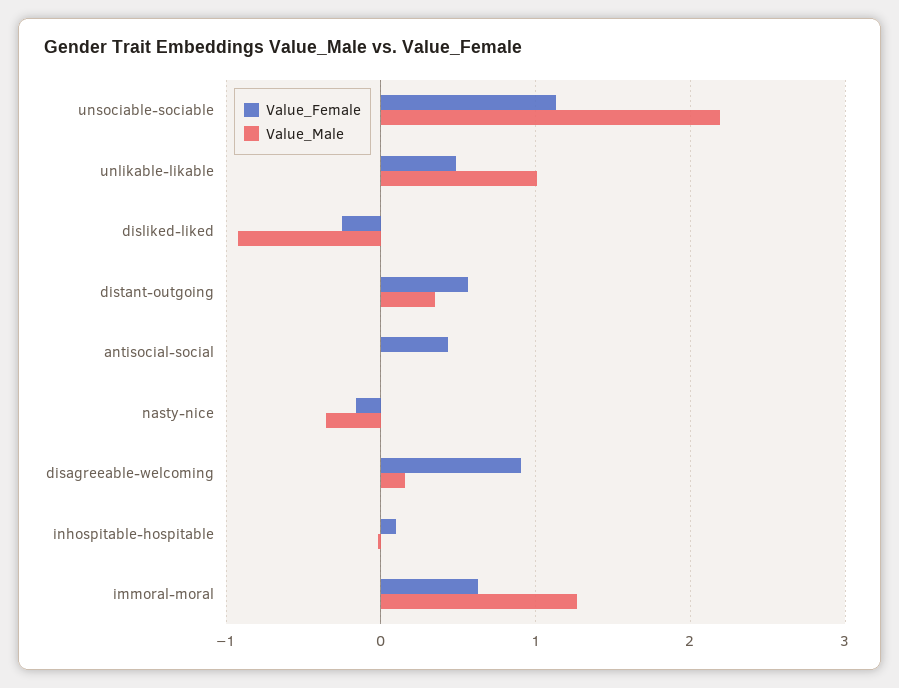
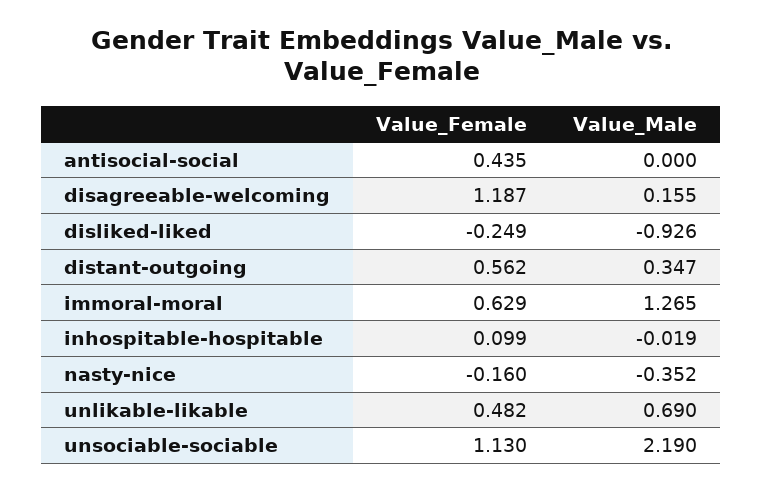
  {
    "Value_Female": {
      "unsociable-sociable": 1.13,
      "unlikable-likable": 0.482,
      "disliked-liked": -0.249,
      "distant-outgoing": 0.562,
      "antisocial-social": 0.435,
      "nasty-nice": -0.16,
-     "disagreeable-welcoming": 0.9,
+     "disagreeable-welcoming": 1.187,
      "inhospitable-hospitable": 0.099,
      "immoral-moral": 0.629
    },
    "Value_Male": {
      "unsociable-sociable": 2.19,
-     "unlikable-likable": 1,
+     "unlikable-likable": 0.69,
      "disliked-liked": -0.926,
      "distant-outgoing": 0.347,
      "antisocial-social": 0,
      "nasty-nice": -0.352,
      "disagreeable-welcoming": 0.155,
      "inhospitable-hospitable": -0.019,
      "immoral-moral": 1.265
    }
  }

